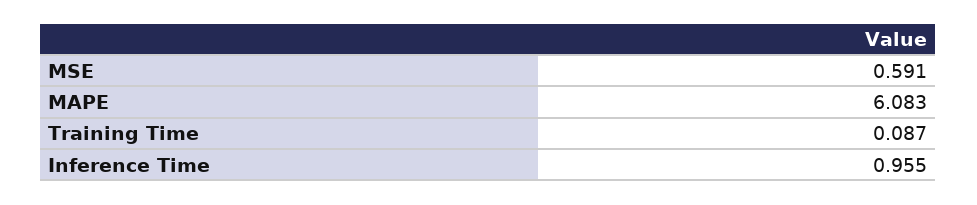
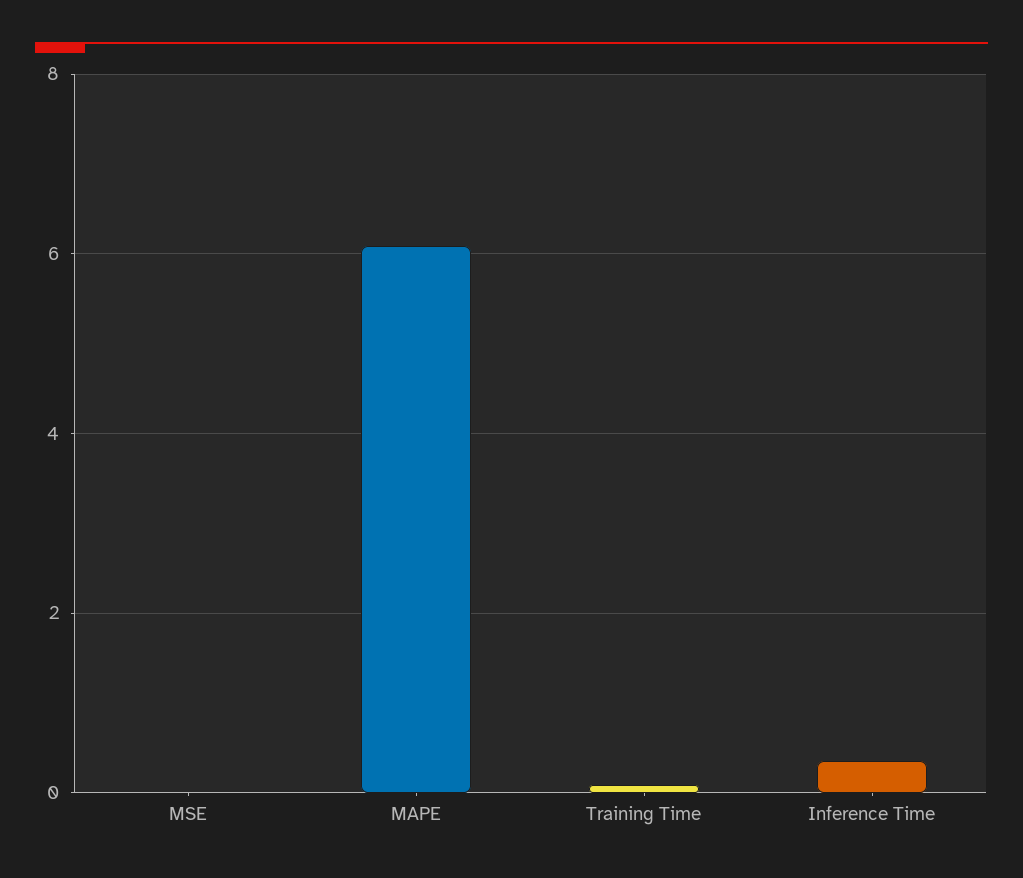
  {
-   "MSE": 0.591,
+   "MSE": 0,
    "MAPE": 6.083,
    "Training Time": 0.087,
-   "Inference Time": 0.955
+   "Inference Time": 0.4
  }

